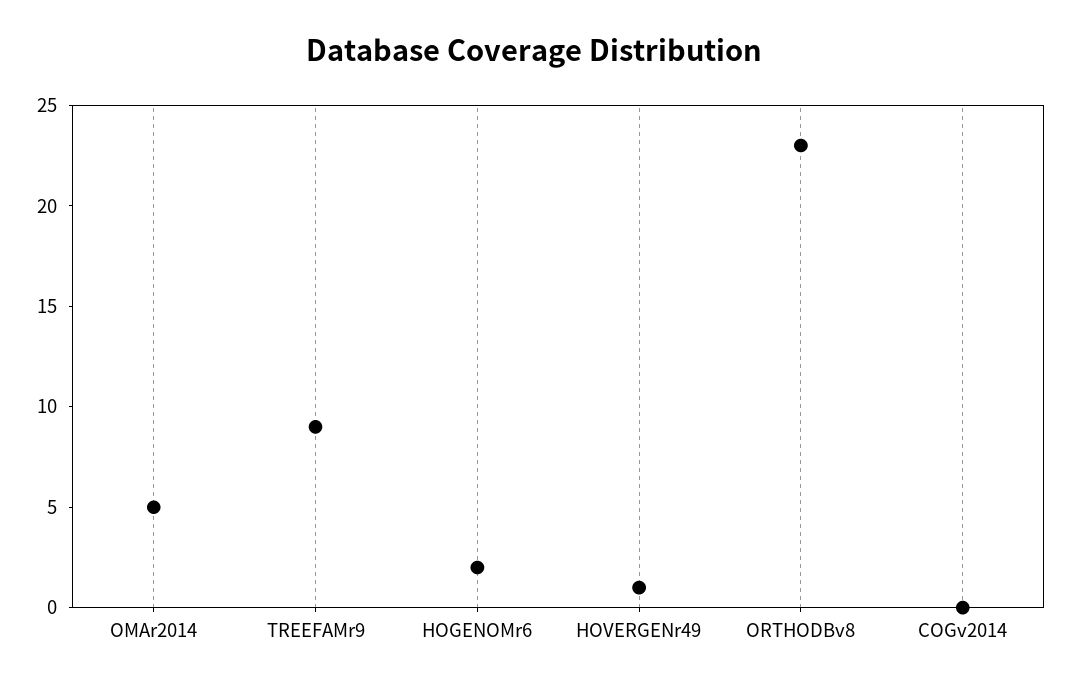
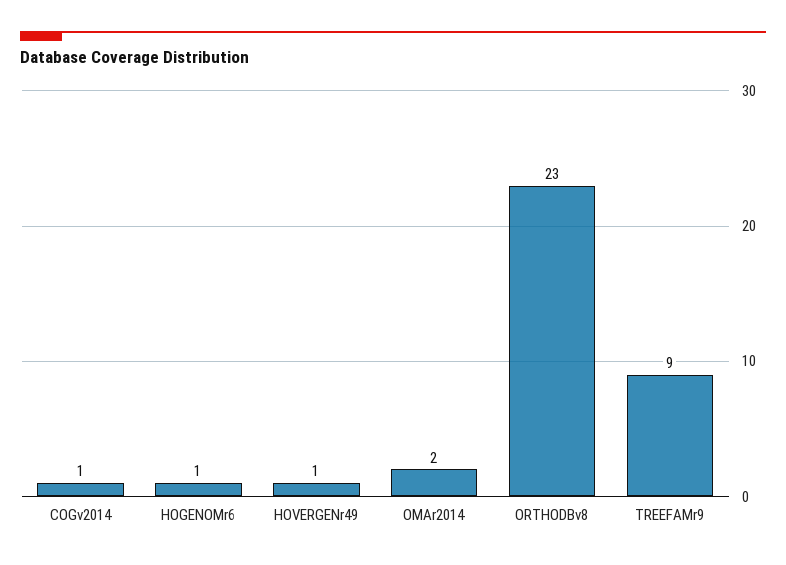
  {
-   "OMAr2014": 5,
+   "OMAr2014": 2,
    "TREEFAMr9": 9,
-   "HOGENOMr6": 2,
+   "HOGENOMr6": 1,
    "HOVERGENr49": 1,
    "ORTHODBv8": 23,
-   "COGv2014": 0
+   "COGv2014": 1
  }

